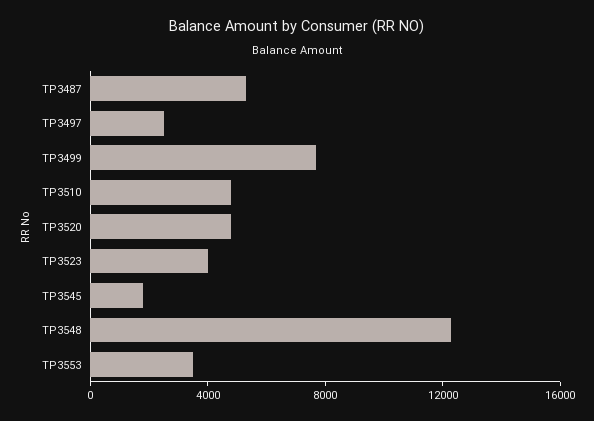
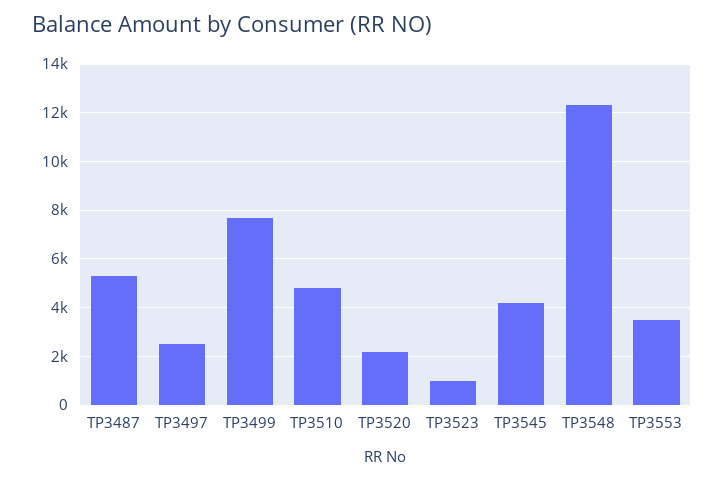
  {
    "TP3487": 5250,
    "TP3497": 2500,
    "TP3499": 7750,
    "TP3510": 4750,
-   "TP3520": 5000,
+   "TP3520": 2250,
-   "TP3523": 4000,
+   "TP3523": 1000,
-   "TP3545": 2000,
+   "TP3545": 4250,
    "TP3548": 12250,
    "TP3553": 3500
  }

